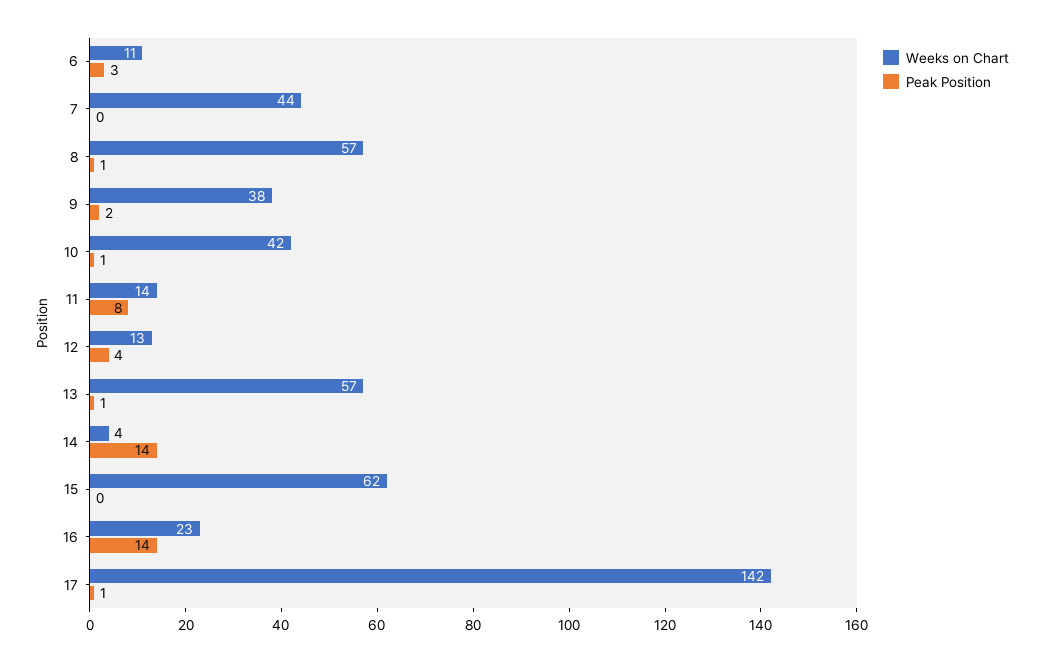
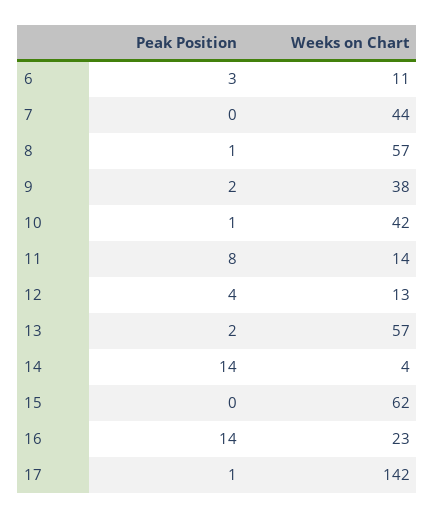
  {
    "Weeks on Chart": {
      "6": 11,
      "7": 44,
      "8": 57,
      "9": 38,
      "10": 42,
      "11": 14,
      "12": 13,
      "13": 57,
      "14": 4,
      "15": 62,
      "16": 23,
      "17": 142
    },
    "Peak Position": {
      "6": 3,
      "7": 0,
      "8": 1,
      "9": 2,
      "10": 1,
      "11": 8,
      "12": 4,
-     "13": 1,
+     "13": 2,
      "14": 14,
      "15": 0,
      "16": 14,
      "17": 1
    }
  }

